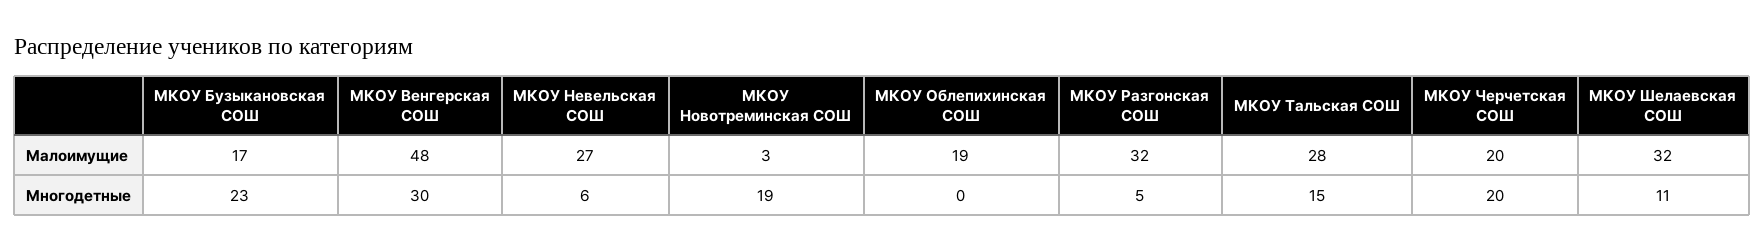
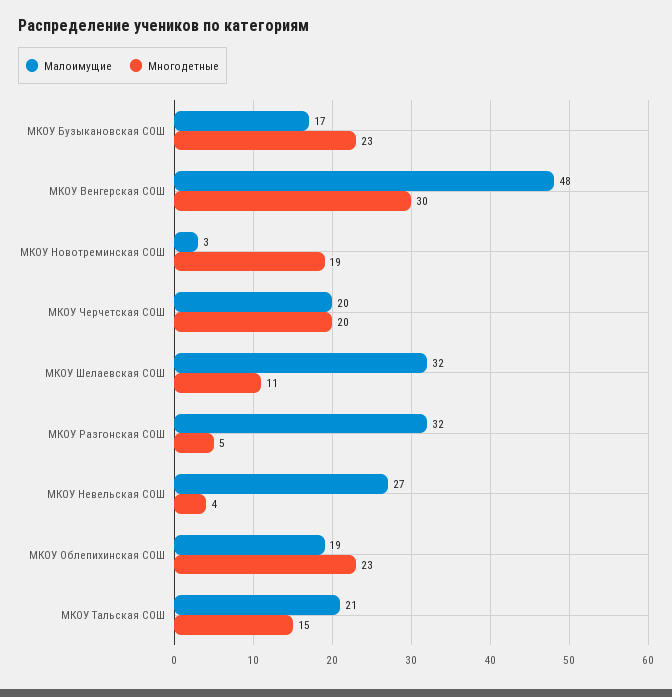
  {
    "Малоимущие": {
      "МКОУ Бузыкановская СОШ": 17,
      "МКОУ Венгерская СОШ": 48,
      "МКОУ Невельская СОШ": 27,
      "МКОУ Новотреминская СОШ": 3,
      "МКОУ Облепихинская СОШ": 19,
      "МКОУ Разгонская СОШ": 32,
-     "МКОУ Тальская СОШ": 28,
+     "МКОУ Тальская СОШ": 21,
      "МКОУ Черчетская СОШ": 20,
      "МКОУ Шелаевская СОШ": 32
    },
    "Многодетные": {
      "МКОУ Бузыкановская СОШ": 23,
      "МКОУ Венгерская СОШ": 30,
-     "МКОУ Невельская СОШ": 6,
+     "МКОУ Невельская СОШ": 4,
      "МКОУ Новотреминская СОШ": 19,
-     "МКОУ Облепихинская СОШ": 0,
+     "МКОУ Облепихинская СОШ": 23,
      "МКОУ Разгонская СОШ": 5,
      "МКОУ Тальская СОШ": 15,
      "МКОУ Черчетская СОШ": 20,
      "МКОУ Шелаевская СОШ": 11
    }
  }

